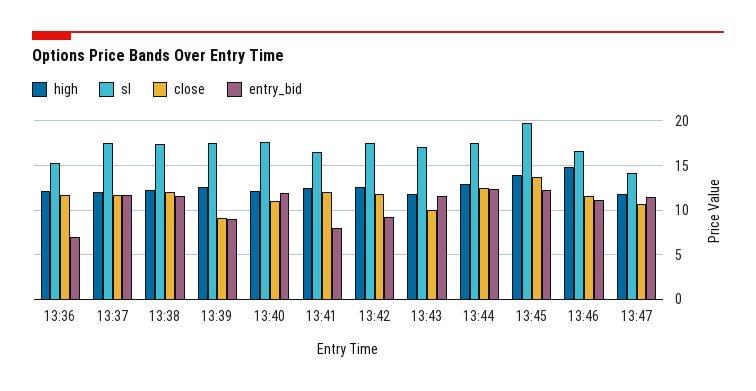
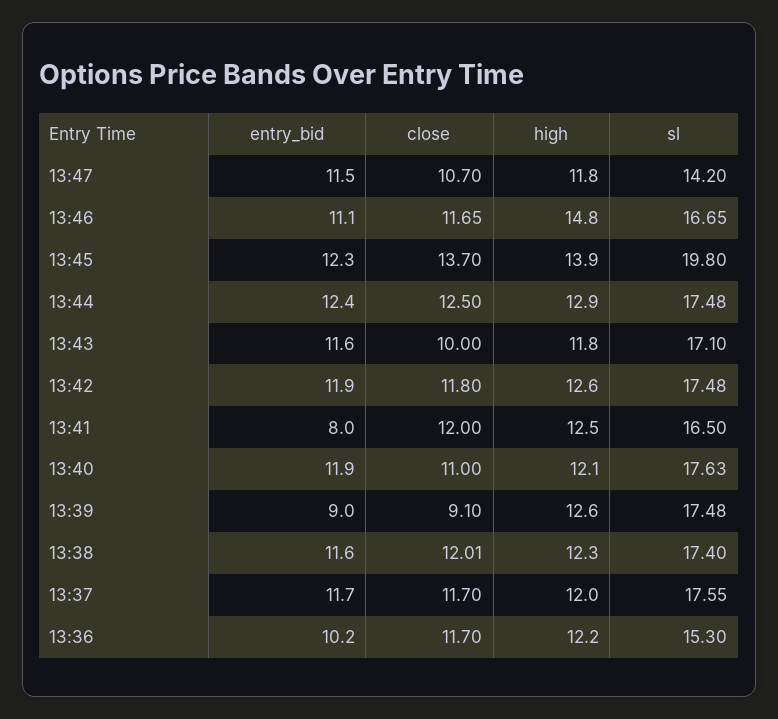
  {
    "high": {
      "13:36": 12.2,
      "13:37": 12,
      "13:38": 12.3,
      "13:39": 12.6,
      "13:40": 12.1,
      "13:41": 12.5,
      "13:42": 12.6,
      "13:43": 11.8,
      "13:44": 12.9,
      "13:45": 13.9,
      "13:46": 14.8,
      "13:47": 11.8
    },
    "sl": {
      "13:36": 15.3,
      "13:37": 17.55,
      "13:38": 17.4,
      "13:39": 17.48,
      "13:40": 17.63,
      "13:41": 16.5,
      "13:42": 17.48,
      "13:43": 17.1,
      "13:44": 17.48,
      "13:45": 19.8,
      "13:46": 16.65,
      "13:47": 14.2
    },
    "close": {
      "13:36": 11.7,
      "13:37": 11.7,
      "13:38": 12.01,
      "13:39": 9.1,
      "13:40": 11,
      "13:41": 12,
      "13:42": 11.8,
      "13:43": 10,
      "13:44": 12.5,
      "13:45": 13.7,
      "13:46": 11.65,
      "13:47": 10.7
    },
    "entry_bid": {
-     "13:36": 7,
+     "13:36": 10.2,
      "13:37": 11.7,
      "13:38": 11.6,
      "13:39": 9,
      "13:40": 11.9,
      "13:41": 8,
-     "13:42": 9,
+     "13:42": 11.9,
      "13:43": 11.6,
      "13:44": 12.4,
      "13:45": 12.3,
      "13:46": 11.1,
      "13:47": 11.5
    }
  }

